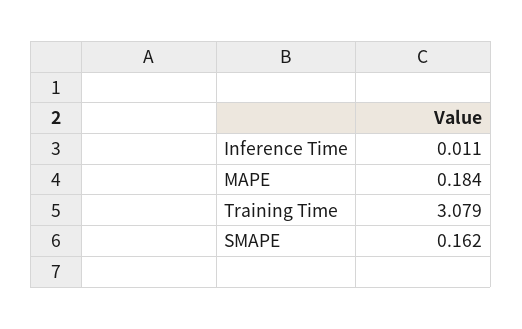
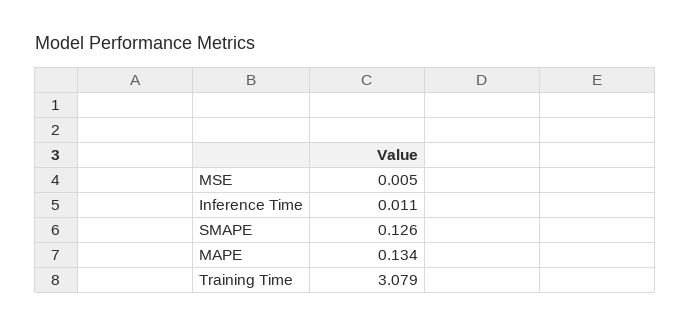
  {
    "Inference Time": 0.011,
-   "MAPE": 0.184,
+   "MAPE": 0.134,
    "Training Time": 3.079,
-   "SMAPE": 0.162
+   "SMAPE": 0.126,
+   "MSE": 0.005
  }

